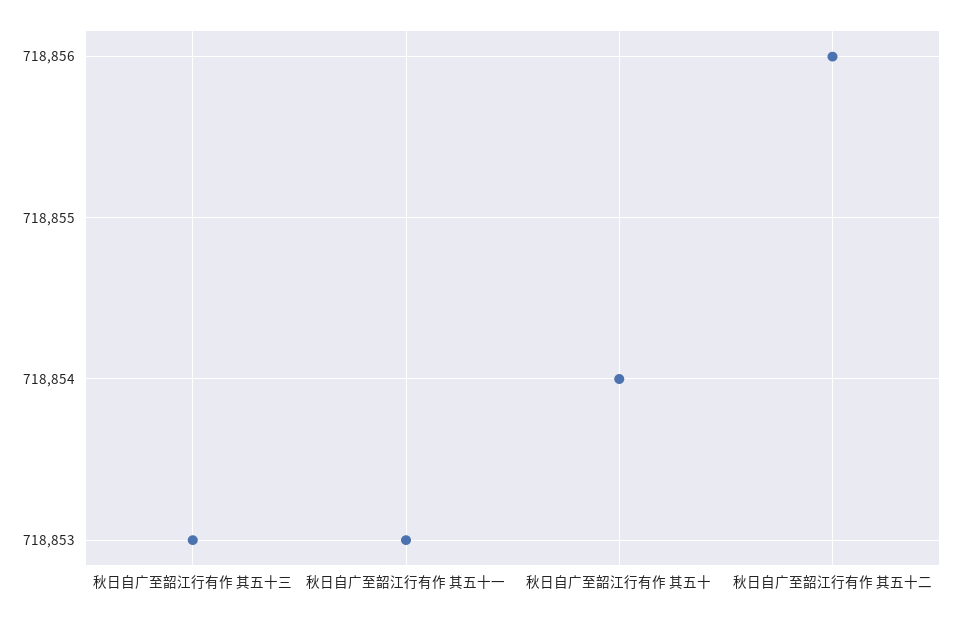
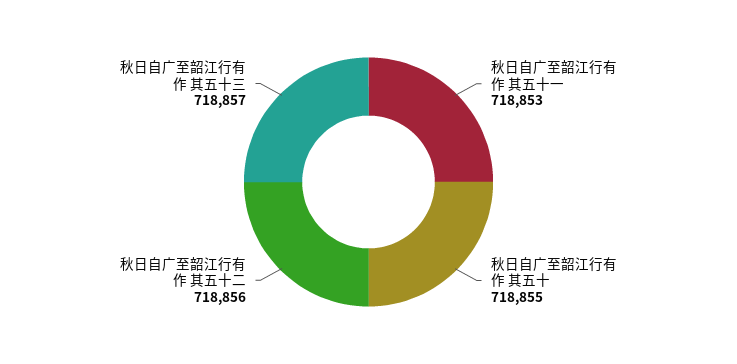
  {
-   "秋日自广至韶江行有作 其五十三": 718853,
+   "秋日自广至韶江行有作 其五十三": 718857,
    "秋日自广至韶江行有作 其五十一": 718853,
-   "秋日自广至韶江行有作 其五十": 718854,
+   "秋日自广至韶江行有作 其五十": 718855,
    "秋日自广至韶江行有作 其五十二": 718856
  }

